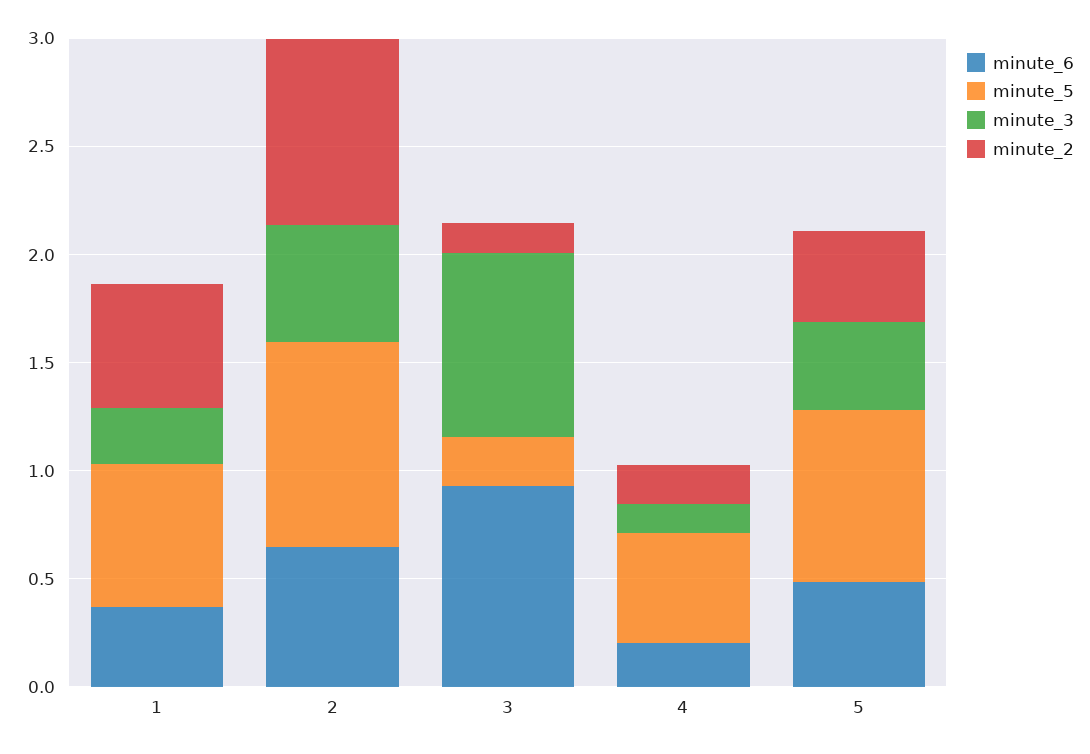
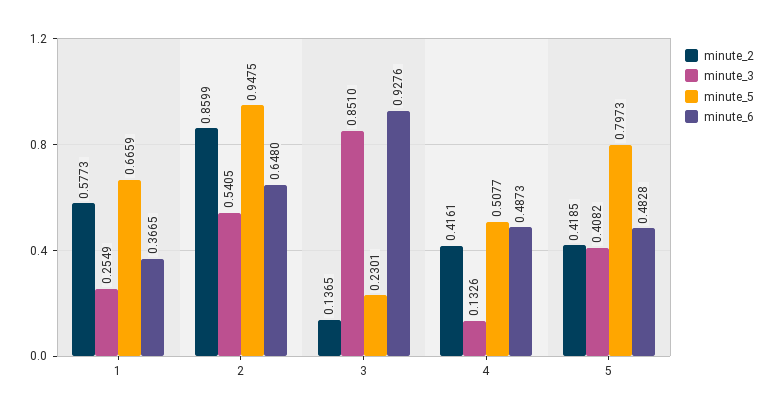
  {
    "minute_6": {
      "1": 0.3665,
      "2": 0.648,
      "3": 0.9276,
-     "4": 0.2,
+     "4": 0.4873,
      "5": 0.4828
    },
    "minute_5": {
      "1": 0.6659,
      "2": 0.9475,
      "3": 0.2301,
      "4": 0.5077,
      "5": 0.7973
    },
    "minute_3": {
      "1": 0.2549,
      "2": 0.5405,
      "3": 0.851,
      "4": 0.1326,
      "5": 0.4082
    },
    "minute_2": {
      "1": 0.5773,
      "2": 0.8599,
      "3": 0.1365,
-     "4": 0.2,
+     "4": 0.4161,
      "5": 0.4185
    }
  }

